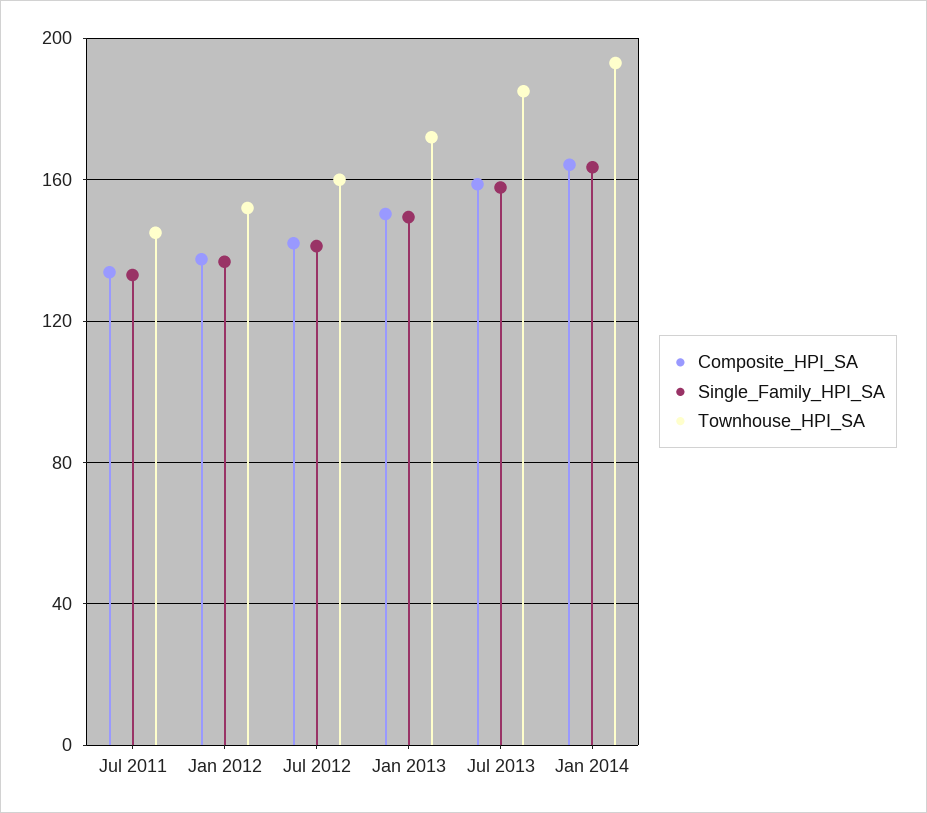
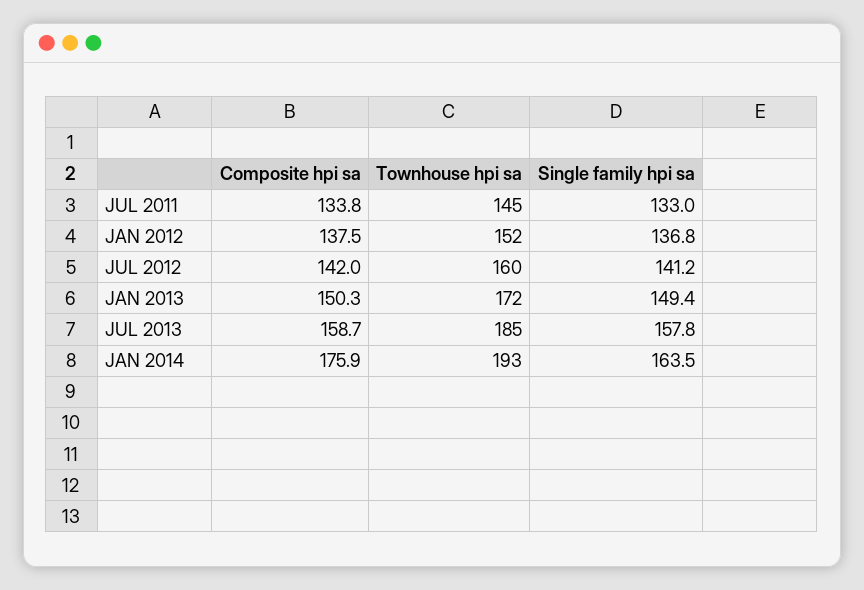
  {
    "Composite_HPI_SA": {
      "Jul 2011": 133.8,
      "Jan 2012": 137.5,
      "Jul 2012": 142,
      "Jan 2013": 150.3,
      "Jul 2013": 158.7,
-     "Jan 2014": 165
+     "Jan 2014": 175.9
    },
    "Single_Family_HPI_SA": {
      "Jul 2011": 133,
      "Jan 2012": 136.8,
      "Jul 2012": 141.2,
      "Jan 2013": 149.4,
      "Jul 2013": 157.8,
      "Jan 2014": 163.5
    },
    "Townhouse_HPI_SA": {
      "Jul 2011": 145,
      "Jan 2012": 152,
      "Jul 2012": 160,
      "Jan 2013": 172,
      "Jul 2013": 185,
      "Jan 2014": 193
    }
  }

